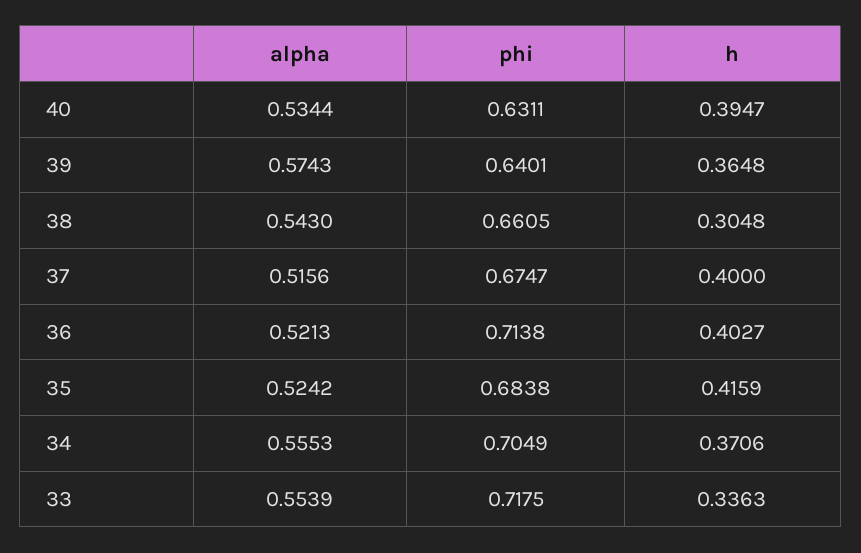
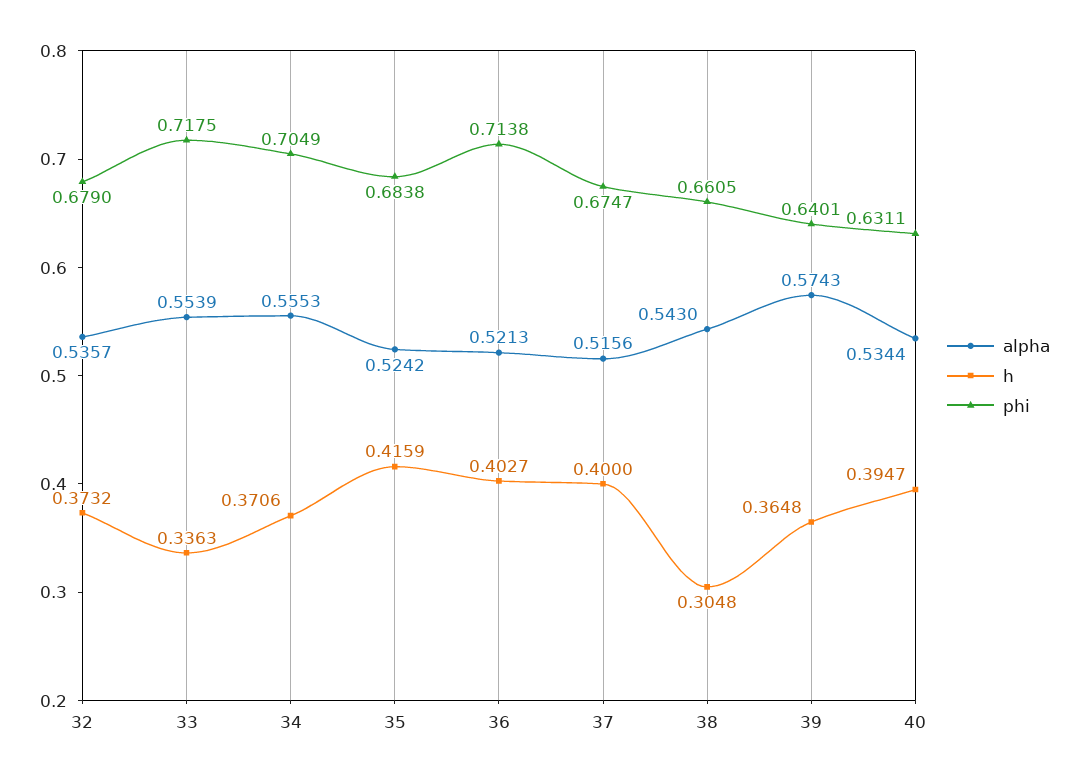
  {
    "alpha": {
      "40": 0.5344,
      "39": 0.5743,
      "38": 0.543,
      "37": 0.5156,
      "36": 0.5213,
      "35": 0.5242,
      "34": 0.5553,
-     "33": 0.5539
+     "33": 0.5539,
+     "32": 0.5357
    },
    "phi": {
      "40": 0.6311,
      "39": 0.6401,
      "38": 0.6605,
      "37": 0.6747,
      "36": 0.7138,
      "35": 0.6838,
      "34": 0.7049,
-     "33": 0.7175
+     "33": 0.7175,
+     "32": 0.679
    },
    "h": {
      "40": 0.3947,
      "39": 0.3648,
      "38": 0.3048,
      "37": 0.4,
      "36": 0.4027,
      "35": 0.4159,
      "34": 0.3706,
-     "33": 0.3363
+     "33": 0.3363,
+     "32": 0.3732
    }
  }

